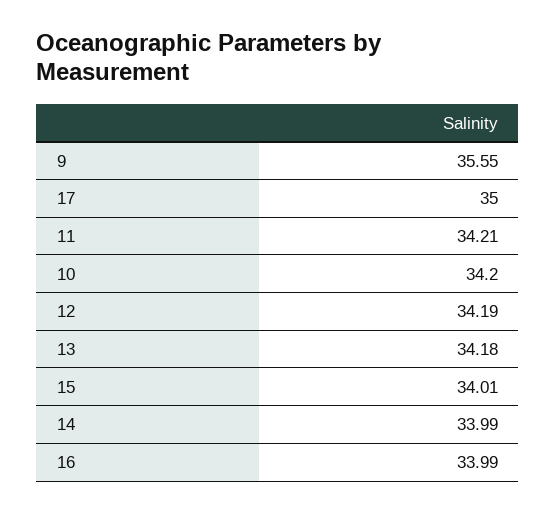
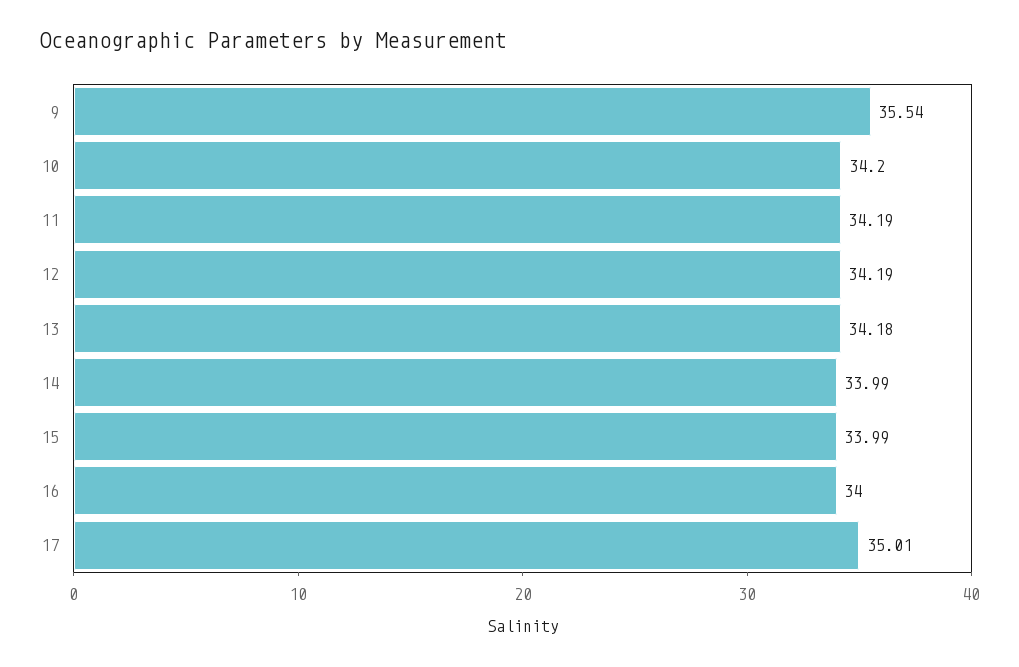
  {
-   "9": 35.55,
+   "9": 35.54,
-   "17": 35,
+   "17": 35.01,
-   "11": 34.21,
+   "11": 34.19,
    "10": 34.2,
    "12": 34.19,
    "13": 34.18,
-   "15": 34.01,
+   "15": 33.99,
    "14": 33.99,
-   "16": 33.99
+   "16": 34
  }

